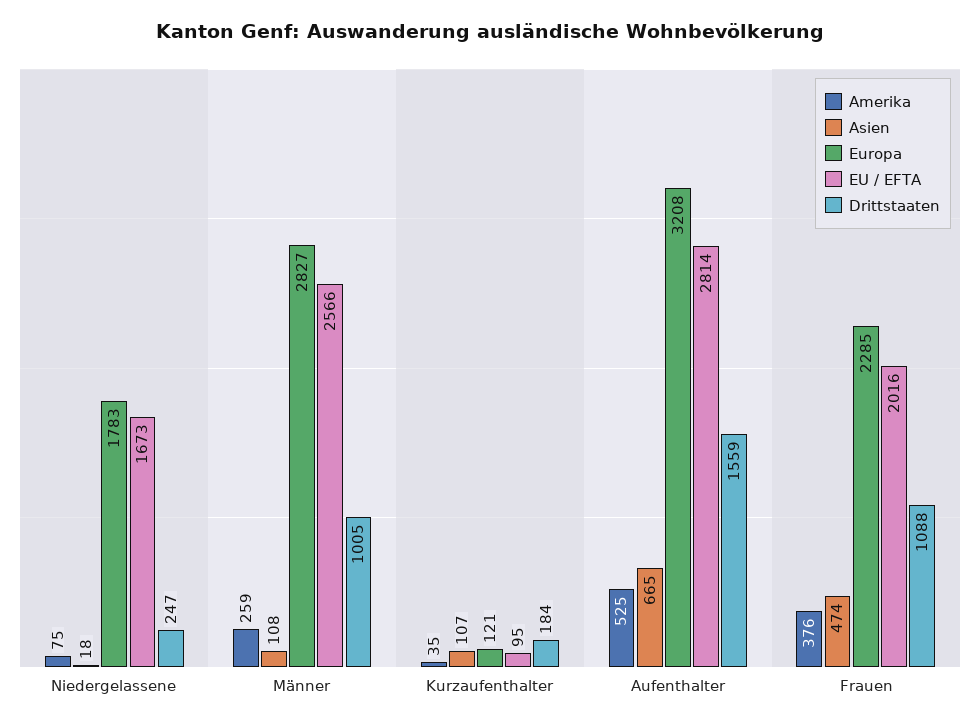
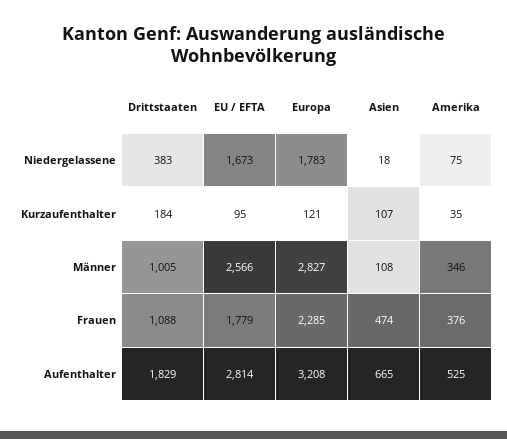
  {
    "Amerika": {
      "Niedergelassene": 75,
-     "Männer": 259,
+     "Männer": 346,
      "Kurzaufenthalter": 35,
      "Aufenthalter": 525,
      "Frauen": 376
    },
    "Asien": {
      "Niedergelassene": 18,
      "Männer": 108,
      "Kurzaufenthalter": 107,
      "Aufenthalter": 665,
      "Frauen": 474
    },
    "Europa": {
      "Niedergelassene": 1783,
      "Männer": 2827,
      "Kurzaufenthalter": 121,
      "Aufenthalter": 3208,
      "Frauen": 2285
    },
    "EU / EFTA": {
      "Niedergelassene": 1673,
      "Männer": 2566,
      "Kurzaufenthalter": 95,
      "Aufenthalter": 2814,
-     "Frauen": 2016
+     "Frauen": 1779
    },
    "Drittstaaten": {
-     "Niedergelassene": 247,
+     "Niedergelassene": 383,
      "Männer": 1005,
      "Kurzaufenthalter": 184,
-     "Aufenthalter": 1559,
+     "Aufenthalter": 1829,
      "Frauen": 1088
    }
  }

